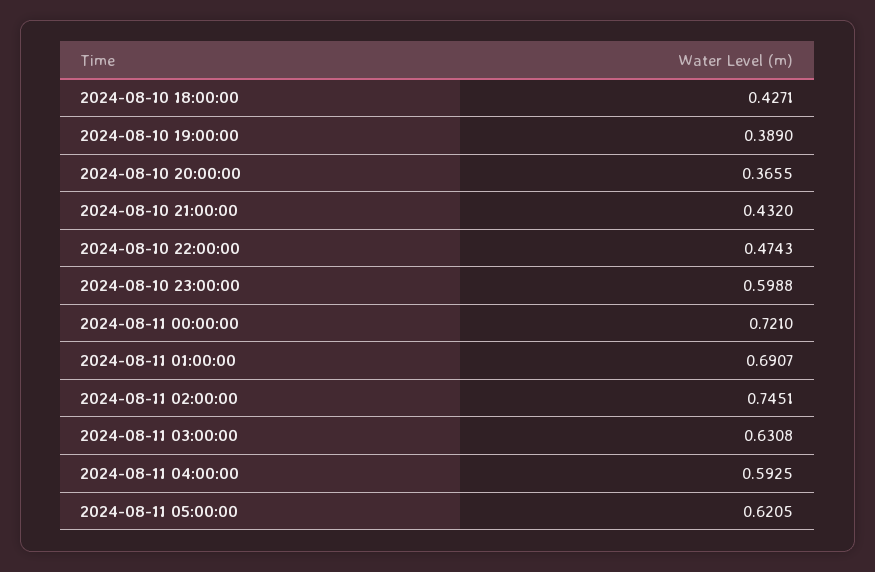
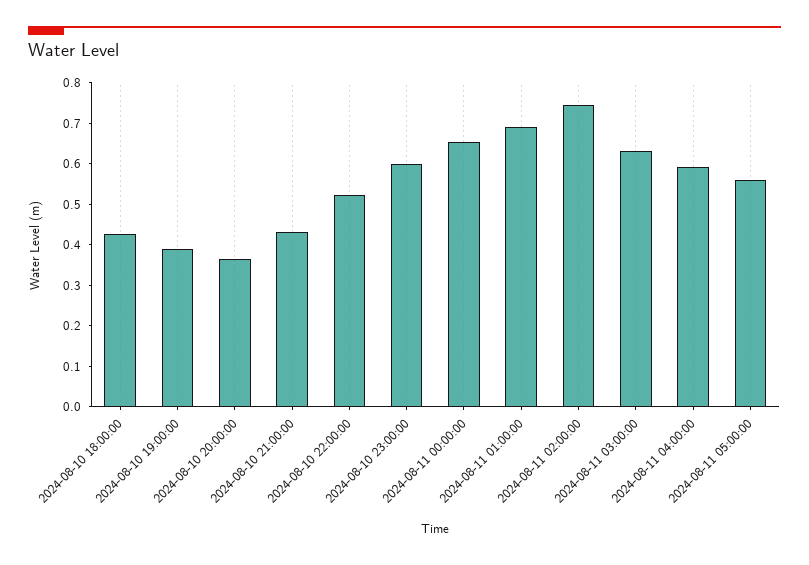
  {
    "2024-08-10 18:00:00": 0.4271,
    "2024-08-10 19:00:00": 0.389,
    "2024-08-10 20:00:00": 0.3655,
    "2024-08-10 21:00:00": 0.432,
-   "2024-08-10 22:00:00": 0.4743,
+   "2024-08-10 22:00:00": 0.52,
    "2024-08-10 23:00:00": 0.5988,
-   "2024-08-11 00:00:00": 0.721,
+   "2024-08-11 00:00:00": 0.66,
    "2024-08-11 01:00:00": 0.6907,
    "2024-08-11 02:00:00": 0.7451,
    "2024-08-11 03:00:00": 0.6308,
    "2024-08-11 04:00:00": 0.5925,
-   "2024-08-11 05:00:00": 0.6205
+   "2024-08-11 05:00:00": 0.56
  }

